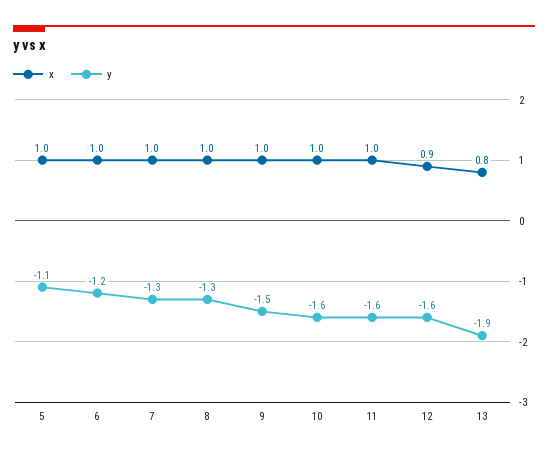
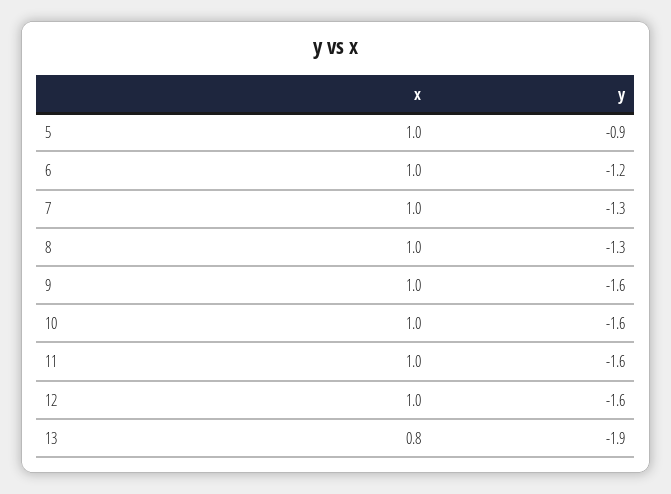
  {
    "x": {
      "5": 1,
      "6": 1,
      "7": 1,
      "8": 1,
      "9": 1,
      "10": 1,
      "11": 1,
-     "12": 0.9,
+     "12": 1,
      "13": 0.8
    },
    "y": {
-     "5": -1.1,
+     "5": -0.9,
      "6": -1.2,
      "7": -1.3,
      "8": -1.3,
-     "9": -1.5,
+     "9": -1.6,
      "10": -1.6,
      "11": -1.6,
      "12": -1.6,
      "13": -1.9
    }
  }

